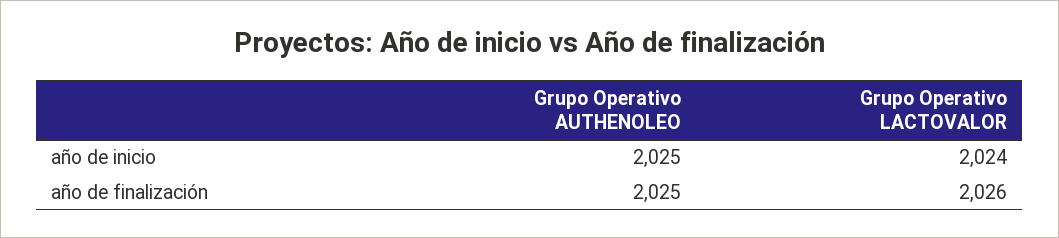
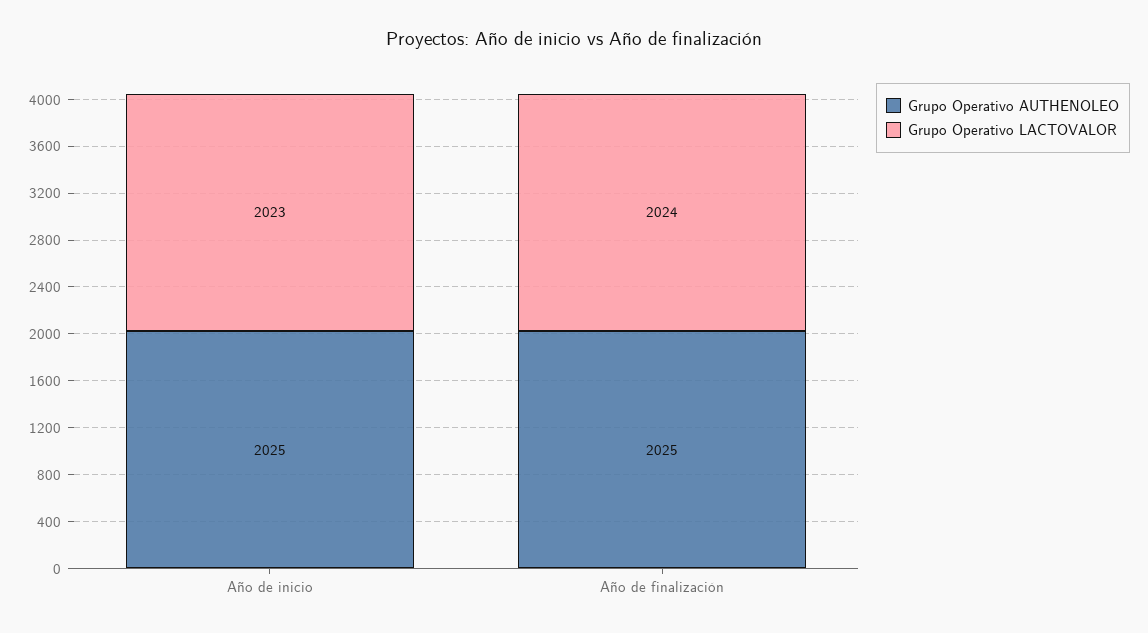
  {
    "Grupo Operativo AUTHENOLEO": {
      "año de inicio": 2025,
      "año de finalización": 2025
    },
    "Grupo Operativo LACTOVALOR": {
-     "año de inicio": 2024,
+     "año de inicio": 2023,
-     "año de finalización": 2026
+     "año de finalización": 2024
    }
  }

